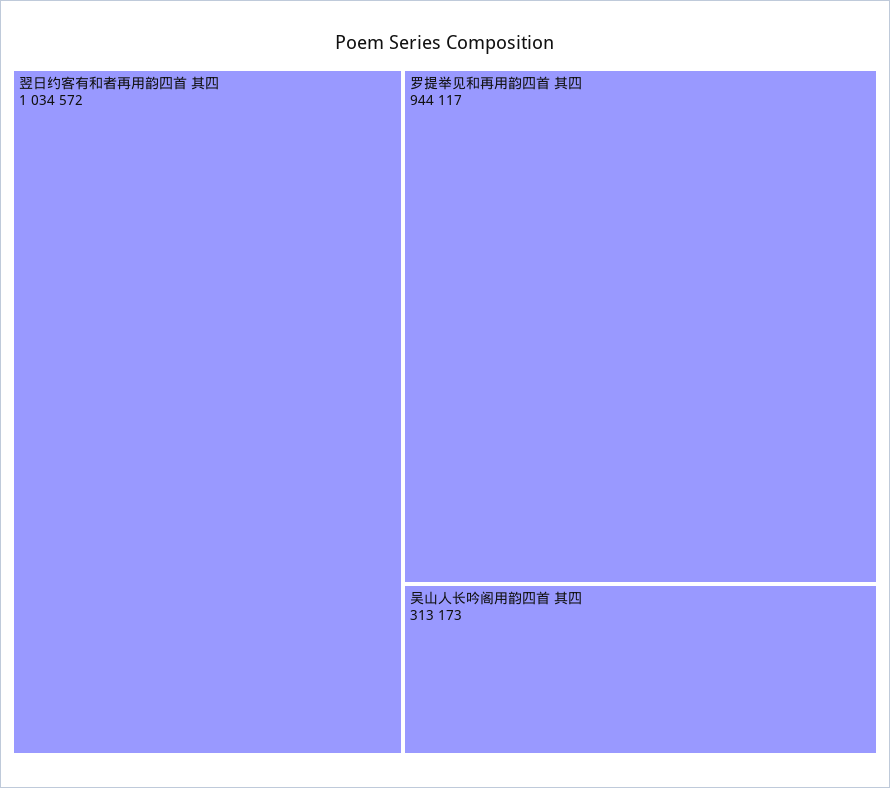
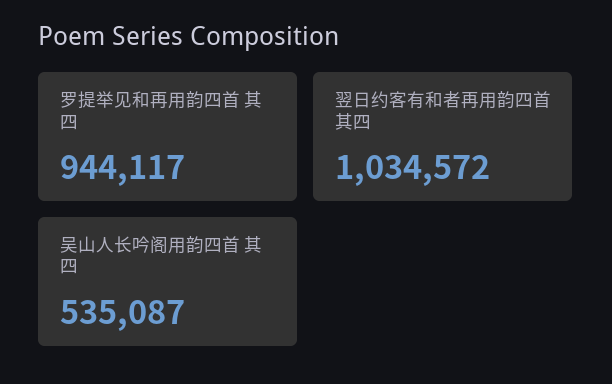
  {
    "翌日约客有和者再用韵四首 其四": 1034572,
    "罗提举见和再用韵四首 其四": 944117,
-   "吴山人长吟阁用韵四首 其四": 313173
+   "吴山人长吟阁用韵四首 其四": 535087
  }

